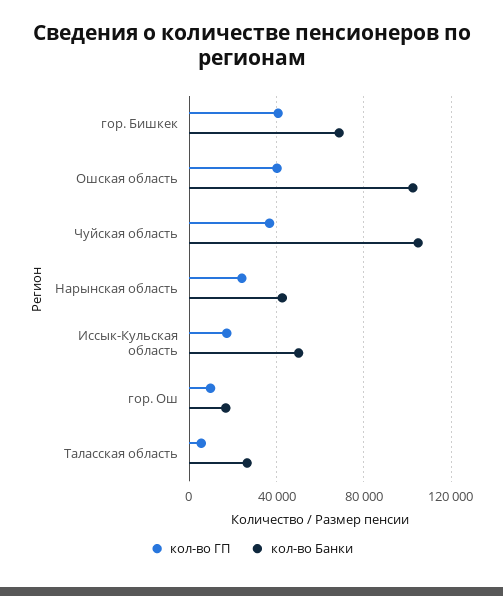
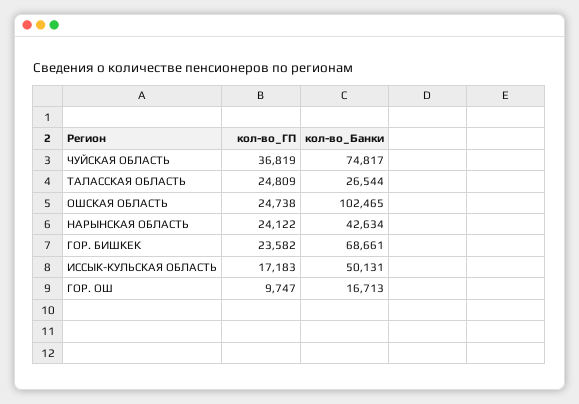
  {
    "кол-во ГП": {
-     "гор. Бишкек": 40000,
+     "гор. Бишкек": 23582,
-     "Ошская область": 40000,
+     "Ошская область": 24738,
      "Чуйская область": 36819,
      "Нарынская область": 24122,
      "Иссык-Кульская область": 17183,
      "гор. Ош": 9747,
-     "Таласская область": 5000
+     "Таласская область": 24809
    },
    "кол-во Банки": {
      "гор. Бишкек": 68661,
      "Ошская область": 102465,
-     "Чуйская область": 105000,
+     "Чуйская область": 74817,
      "Нарынская область": 42634,
      "Иссык-Кульская область": 50131,
      "гор. Ош": 16713,
      "Таласская область": 26544
    }
  }

